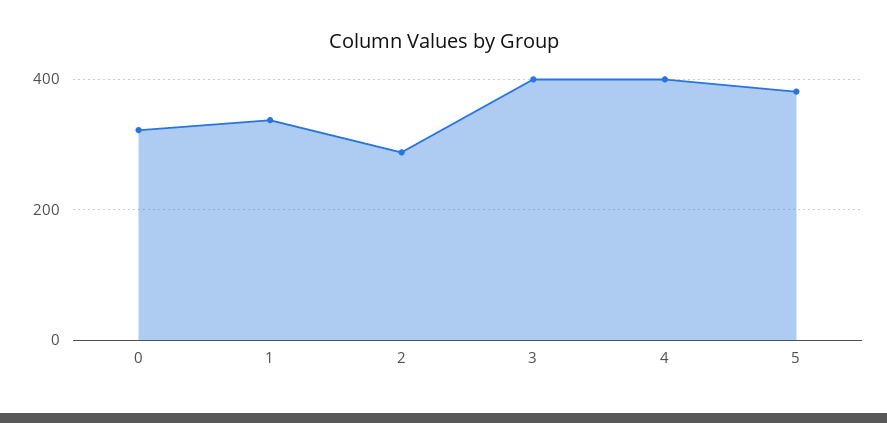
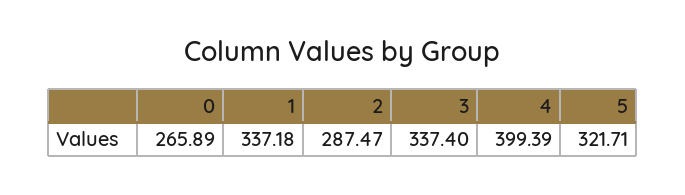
  {
-   "0": 320,
+   "0": 265.89,
    "1": 337.18,
    "2": 287.47,
-   "3": 400,
+   "3": 337.4,
    "4": 399.39,
-   "5": 380
+   "5": 321.71
  }

